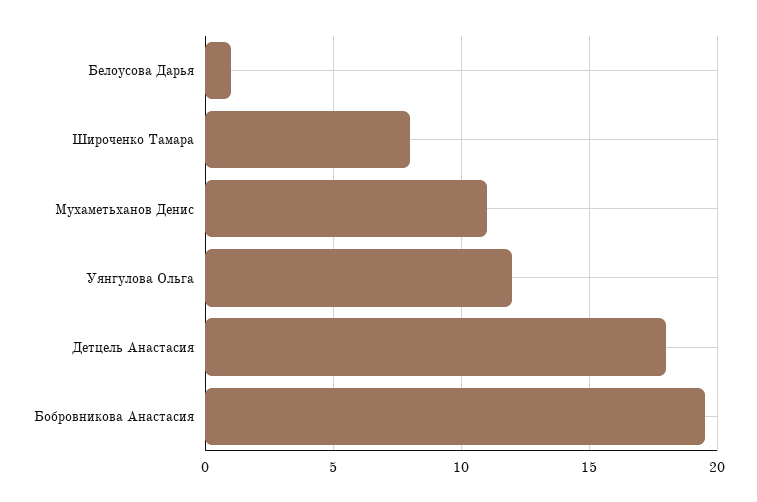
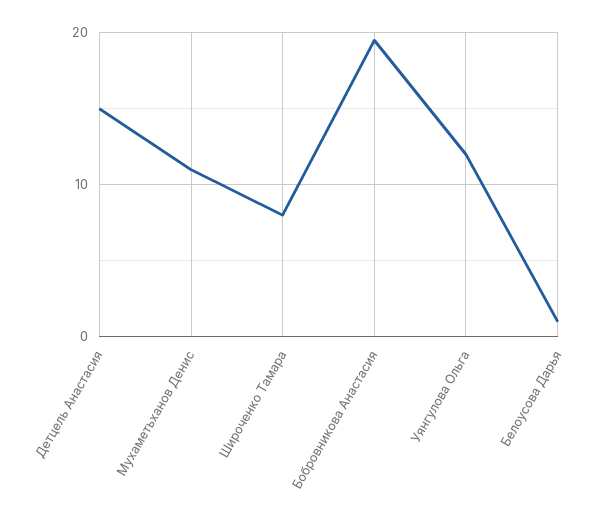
  {
    "Белоусова Дарья": 1,
    "Широченко Тамара": 8,
    "Мухаметьханов Денис": 11,
    "Уянгулова Ольга": 12,
-   "Детцель Анастасия": 18,
+   "Детцель Анастасия": 15,
    "Бобровникова Анастасия": 19.5
  }

